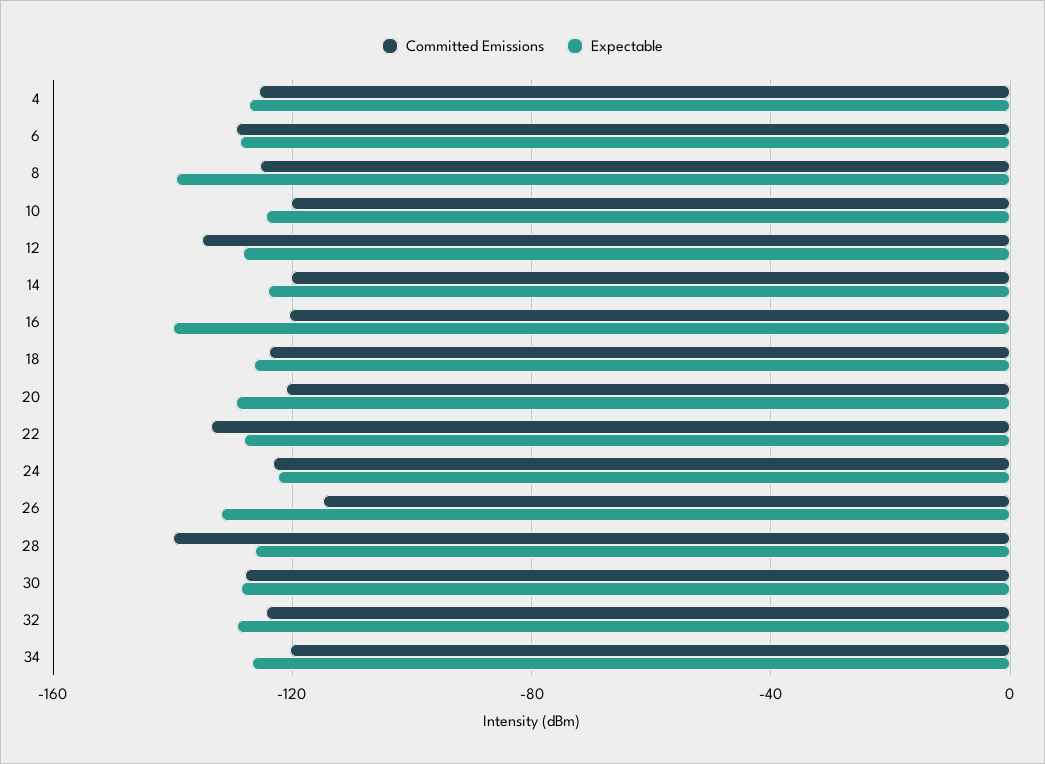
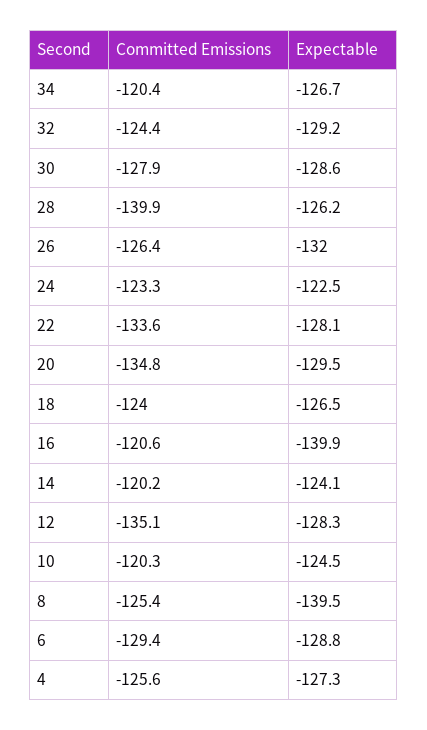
  {
    "Committed Emissions": {
      "4": -125.6,
      "6": -129.4,
      "8": -125.4,
      "10": -120.3,
      "12": -135.1,
      "14": -120.2,
      "16": -120.6,
      "18": -124,
-     "20": -120,
+     "20": -134.8,
      "22": -133.6,
      "24": -123.3,
-     "26": -115,
+     "26": -126.4,
      "28": -139.9,
      "30": -127.9,
      "32": -124.4,
      "34": -120.4
    },
    "Expectable": {
      "4": -127.3,
      "6": -128.8,
      "8": -139.5,
      "10": -124.5,
      "12": -128.3,
      "14": -124.1,
      "16": -139.9,
      "18": -126.5,
      "20": -129.5,
      "22": -128.1,
      "24": -122.5,
      "26": -132,
      "28": -126.2,
      "30": -128.6,
      "32": -129.2,
      "34": -126.7
    }
  }

